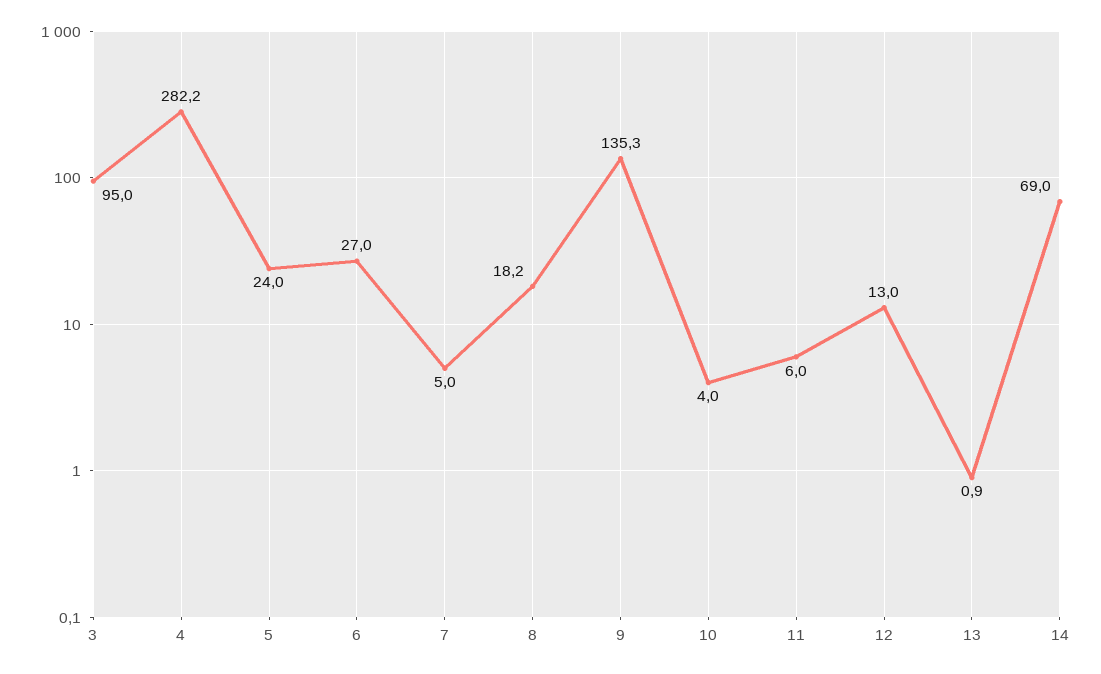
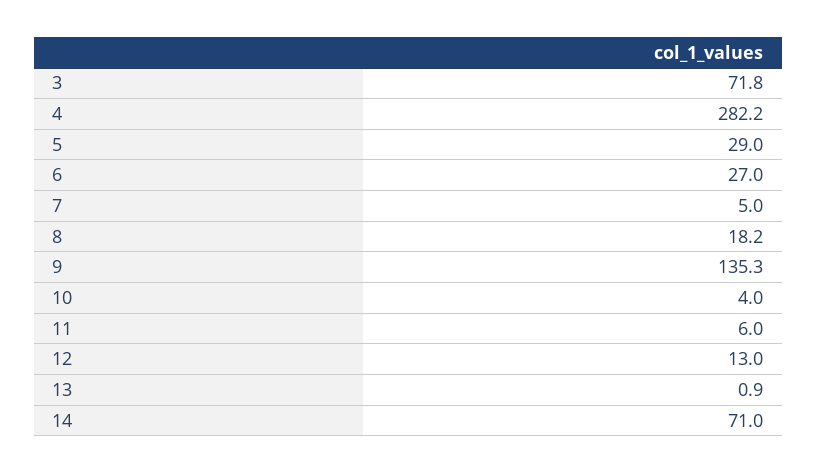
  {
-   "3": 95,
+   "3": 71.8,
    "4": 282.2,
-   "5": 24,
+   "5": 29,
    "6": 27,
    "7": 5,
    "8": 18.2,
    "9": 135.3,
    "10": 4,
    "11": 6,
    "12": 13,
    "13": 0.9,
-   "14": 69
+   "14": 71
  }

